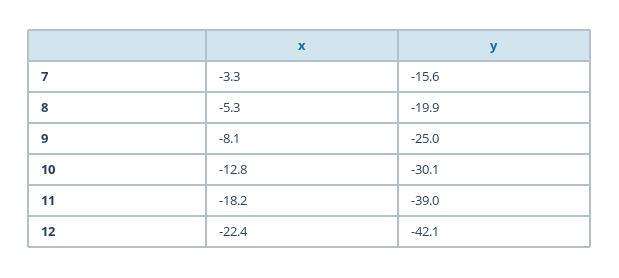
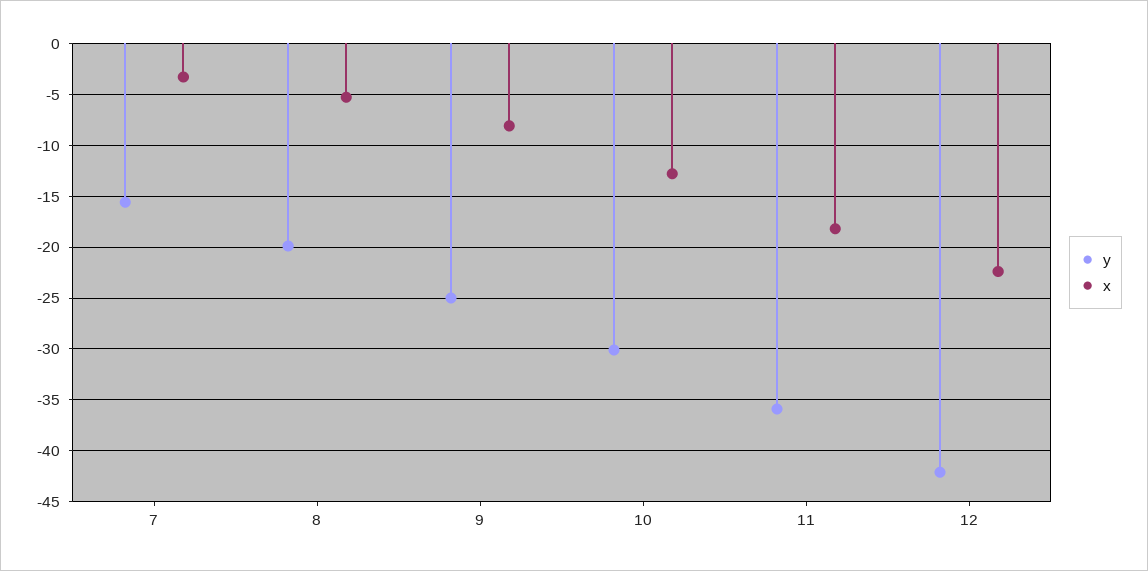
  {
    "x": {
      "7": -3.3,
      "8": -5.3,
      "9": -8.1,
      "10": -12.8,
      "11": -18.2,
      "12": -22.4
    },
    "y": {
      "7": -15.6,
      "8": -19.9,
      "9": -25,
      "10": -30.1,
-     "11": -39,
+     "11": -36,
      "12": -42.1
    }
  }

